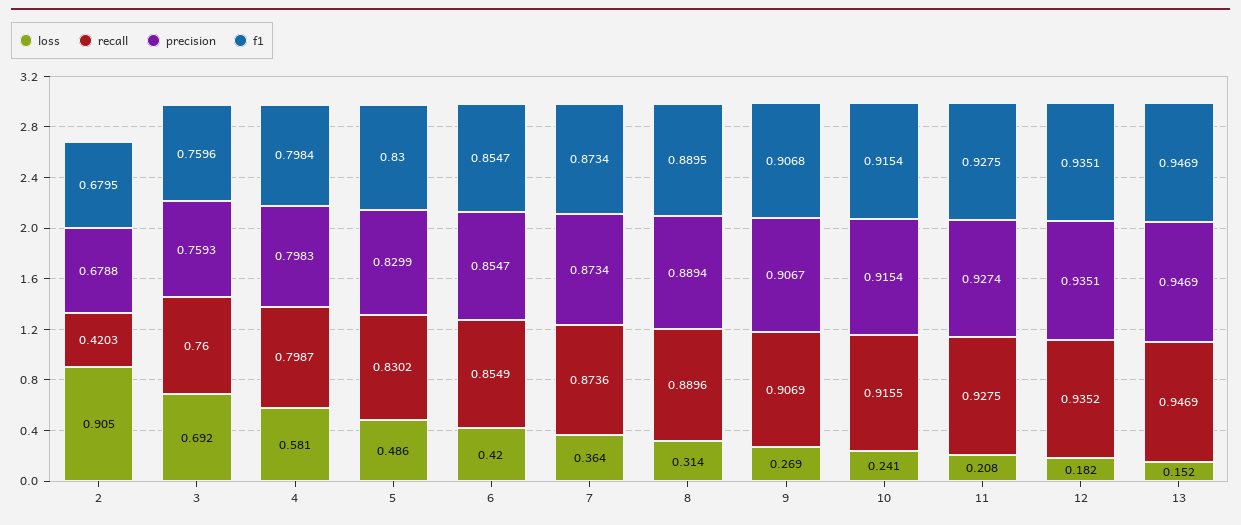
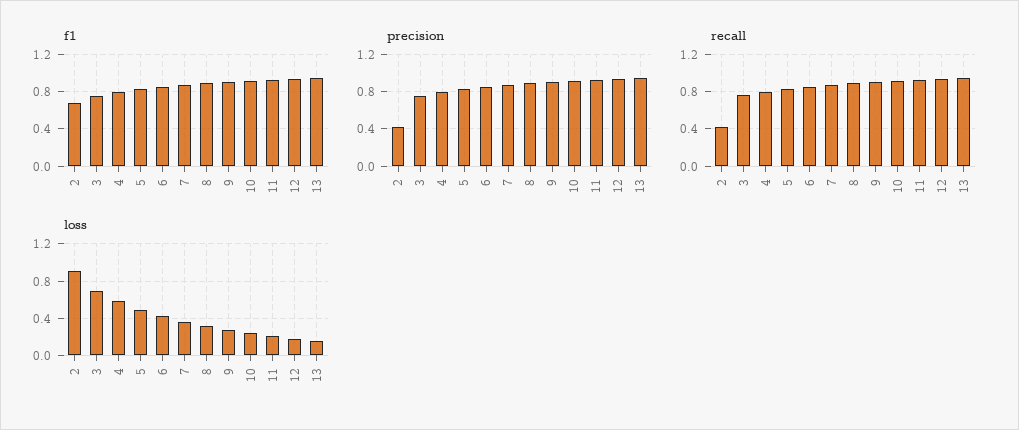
  {
    "loss": {
      "2": 0.905,
      "3": 0.692,
      "4": 0.581,
      "5": 0.486,
      "6": 0.42,
      "7": 0.364,
      "8": 0.314,
      "9": 0.269,
      "10": 0.241,
      "11": 0.208,
      "12": 0.182,
      "13": 0.152
    },
    "recall": {
      "2": 0.4203,
      "3": 0.76,
      "4": 0.7987,
      "5": 0.8302,
      "6": 0.8549,
      "7": 0.8736,
      "8": 0.8896,
      "9": 0.9069,
      "10": 0.9155,
      "11": 0.9275,
      "12": 0.9352,
      "13": 0.9469
    },
    "precision": {
-     "2": 0.6788,
+     "2": 0.4,
      "3": 0.7593,
      "4": 0.7983,
      "5": 0.8299,
      "6": 0.8547,
      "7": 0.8734,
      "8": 0.8894,
      "9": 0.9067,
      "10": 0.9154,
      "11": 0.9274,
      "12": 0.9351,
      "13": 0.9469
    },
    "f1": {
      "2": 0.6795,
      "3": 0.7596,
      "4": 0.7984,
      "5": 0.83,
      "6": 0.8547,
      "7": 0.8734,
      "8": 0.8895,
      "9": 0.9068,
      "10": 0.9154,
      "11": 0.9275,
      "12": 0.9351,
      "13": 0.9469
    }
  }

